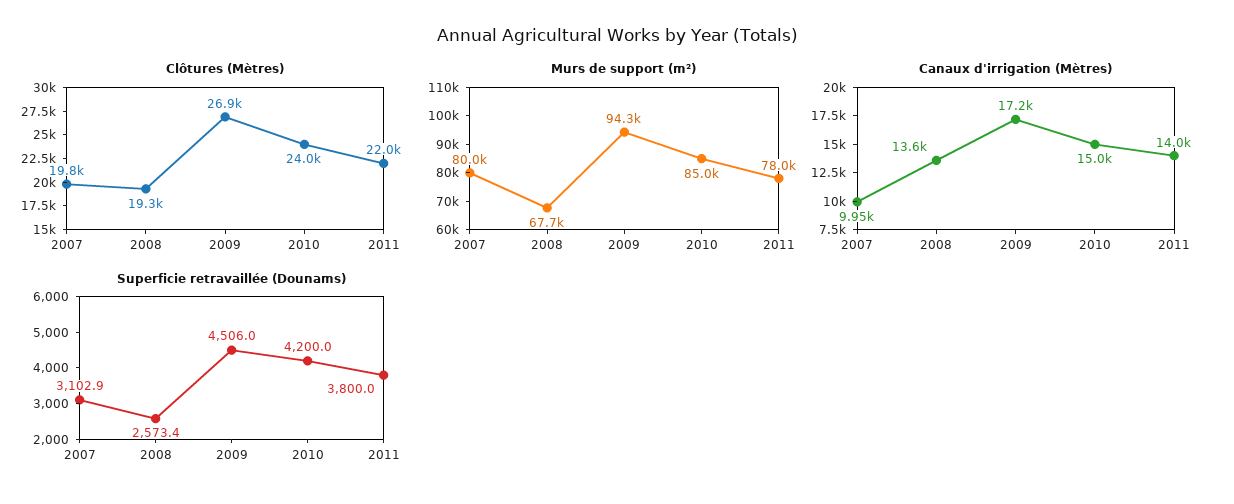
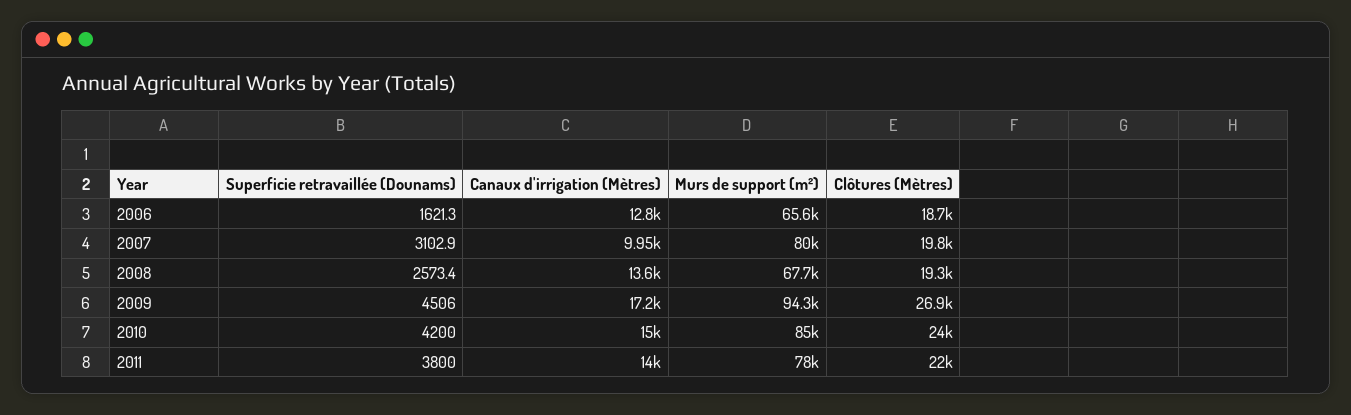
  {
    "Clôtures (Mètres)": {
      "2007": 19800,
      "2008": 19300,
      "2009": 26900,
      "2010": 24000,
-     "2011": 22000
+     "2011": 22000,
+     "2006": 18700
    },
    "Murs de support (m²)": {
      "2007": 80000,
      "2008": 67700,
      "2009": 94300,
      "2010": 85000,
-     "2011": 78000
+     "2011": 78000,
+     "2006": 65600
    },
    "Canaux d'irrigation (Mètres)": {
      "2007": 9950,
      "2008": 13600,
      "2009": 17200,
      "2010": 15000,
-     "2011": 14000
+     "2011": 14000,
+     "2006": 12800
    },
    "Superficie retravaillée (Dounams)": {
      "2007": 3102.9,
      "2008": 2573.4,
      "2009": 4506,
      "2010": 4200,
-     "2011": 3800
+     "2011": 3800,
+     "2006": 1621.3
    }
  }

